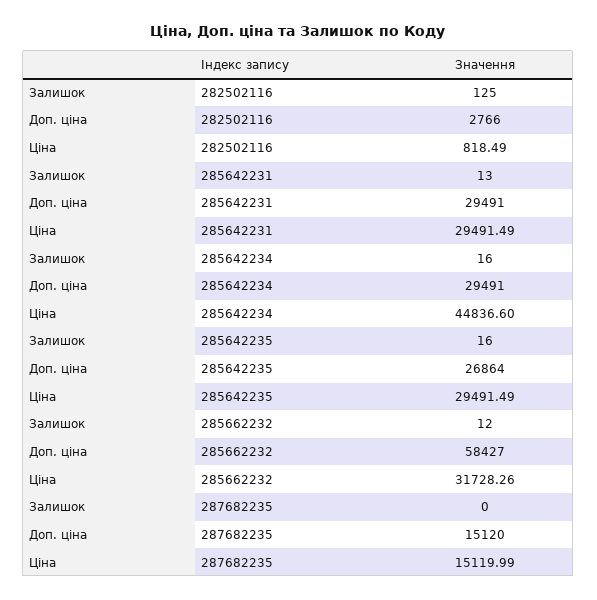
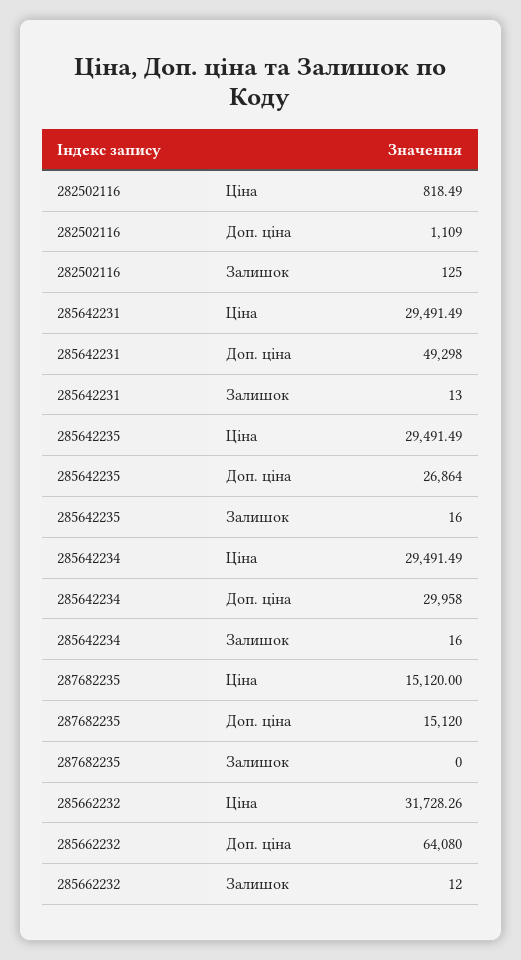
  {
    "Залишок": {
      "282502116": 125,
      "285642231": 13,
      "285642234": 16,
      "285642235": 16,
      "285662232": 12,
      "287682235": 0
    },
    "Доп. ціна": {
-     "282502116": 2766,
+     "282502116": 1109,
-     "285642231": 29491,
+     "285642231": 49298,
-     "285642234": 29491,
+     "285642234": 29958,
      "285642235": 26864,
-     "285662232": 58427,
+     "285662232": 64080,
      "287682235": 15120
    },
    "Ціна": {
      "282502116": 818.49,
      "285642231": 29491.49,
-     "285642234": 44836.6,
+     "285642234": 29491.49,
      "285642235": 29491.49,
      "285662232": 31728.26,
-     "287682235": 15119.99
+     "287682235": 15120
    }
  }

